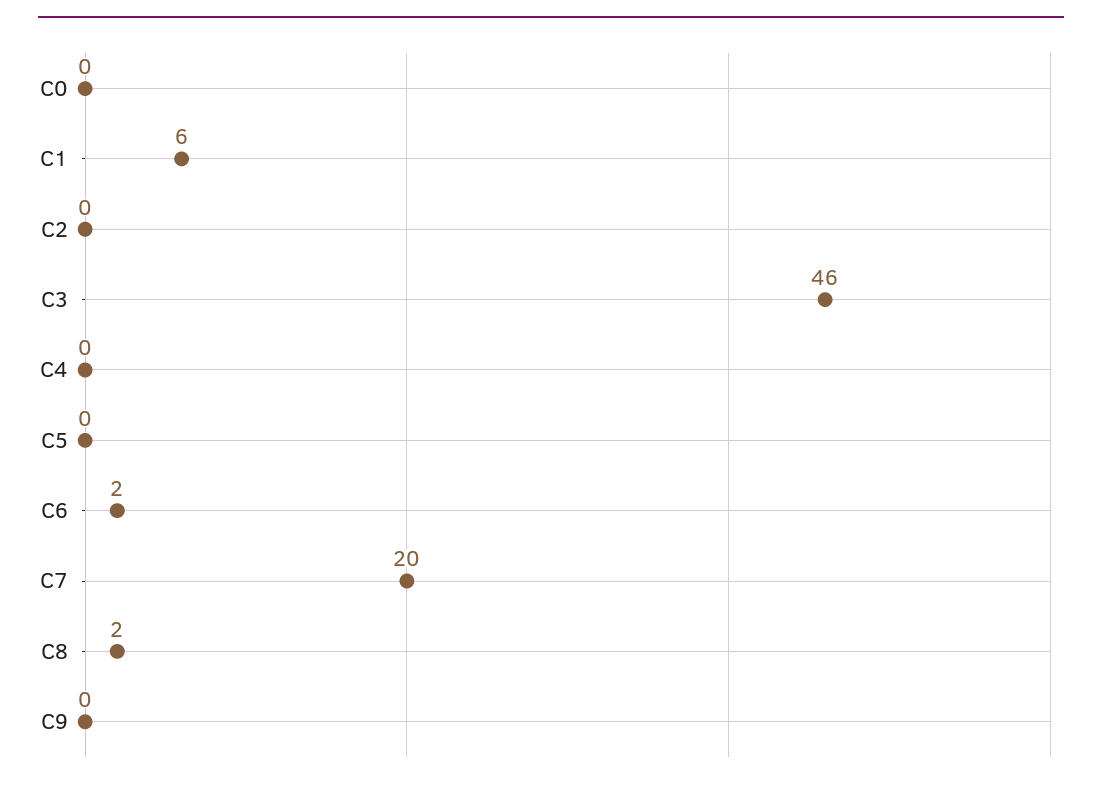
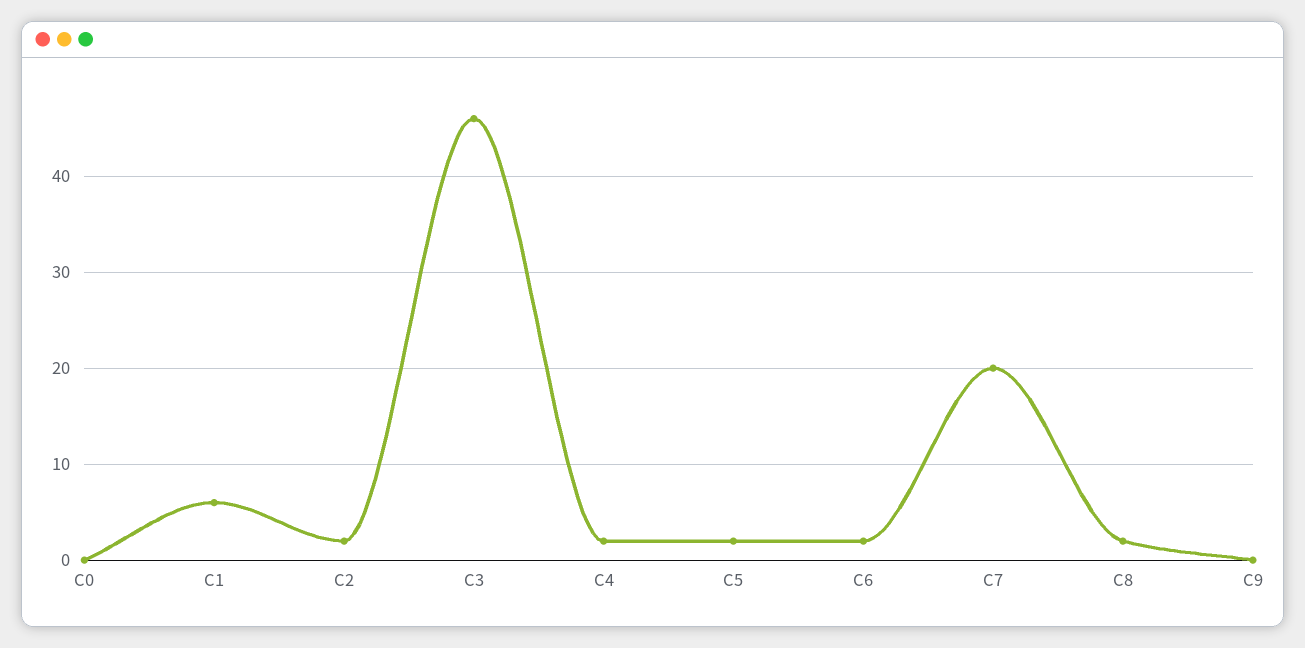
  {
    "C0": 0,
    "C1": 6,
-   "C2": 0,
+   "C2": 2,
    "C3": 46,
-   "C4": 0,
+   "C4": 2,
-   "C5": 0,
+   "C5": 2,
    "C6": 2,
    "C7": 20,
    "C8": 2,
    "C9": 0
  }

